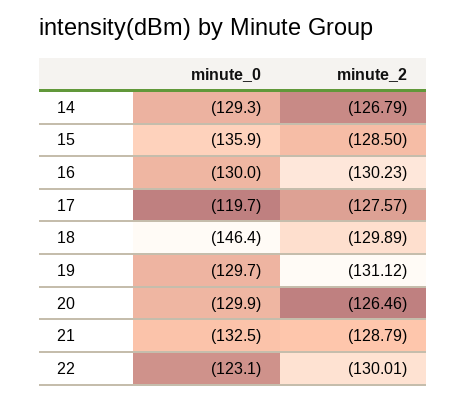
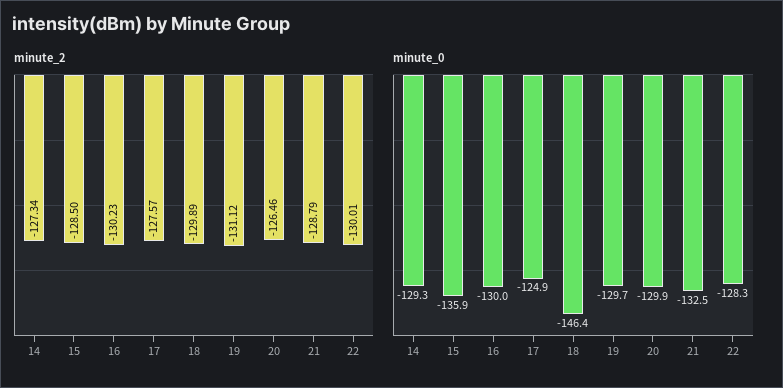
  {
    "minute_0": {
      "14": -129.3,
      "15": -135.9,
      "16": -130,
-     "17": -119.7,
+     "17": -124.9,
      "18": -146.4,
      "19": -129.7,
      "20": -129.9,
      "21": -132.5,
-     "22": -123.1
+     "22": -128.3
    },
    "minute_2": {
-     "14": -126.79,
+     "14": -127.34,
      "15": -128.5,
      "16": -130.23,
      "17": -127.57,
      "18": -129.89,
      "19": -131.12,
      "20": -126.46,
      "21": -128.79,
      "22": -130.01
    }
  }

